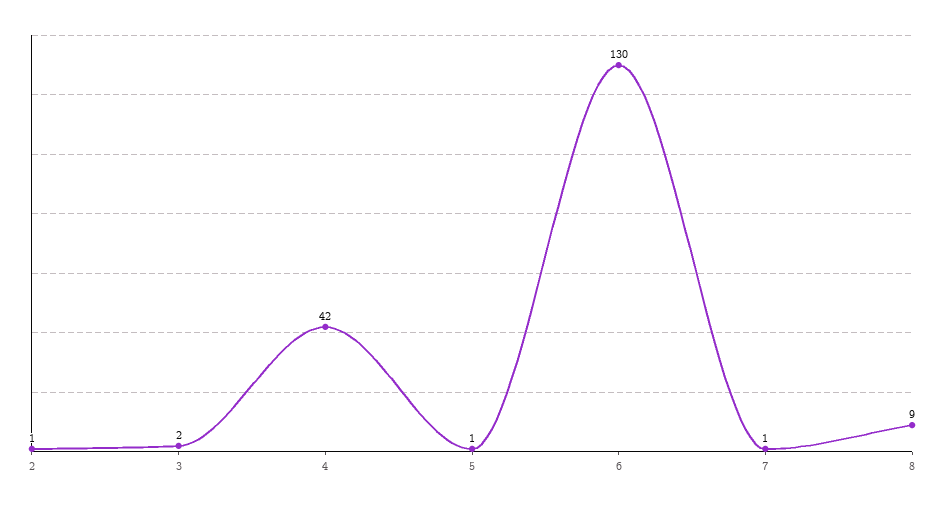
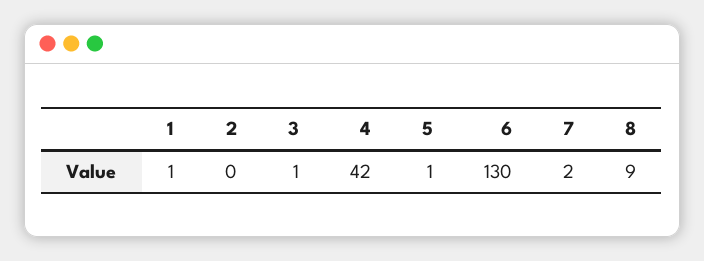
  {
-   "2": 1,
+   "2": 0,
-   "3": 2,
+   "3": 1,
    "4": 42,
    "5": 1,
    "6": 130,
-   "7": 1,
+   "7": 2,
-   "8": 9
+   "8": 9,
+   "1": 1
  }

